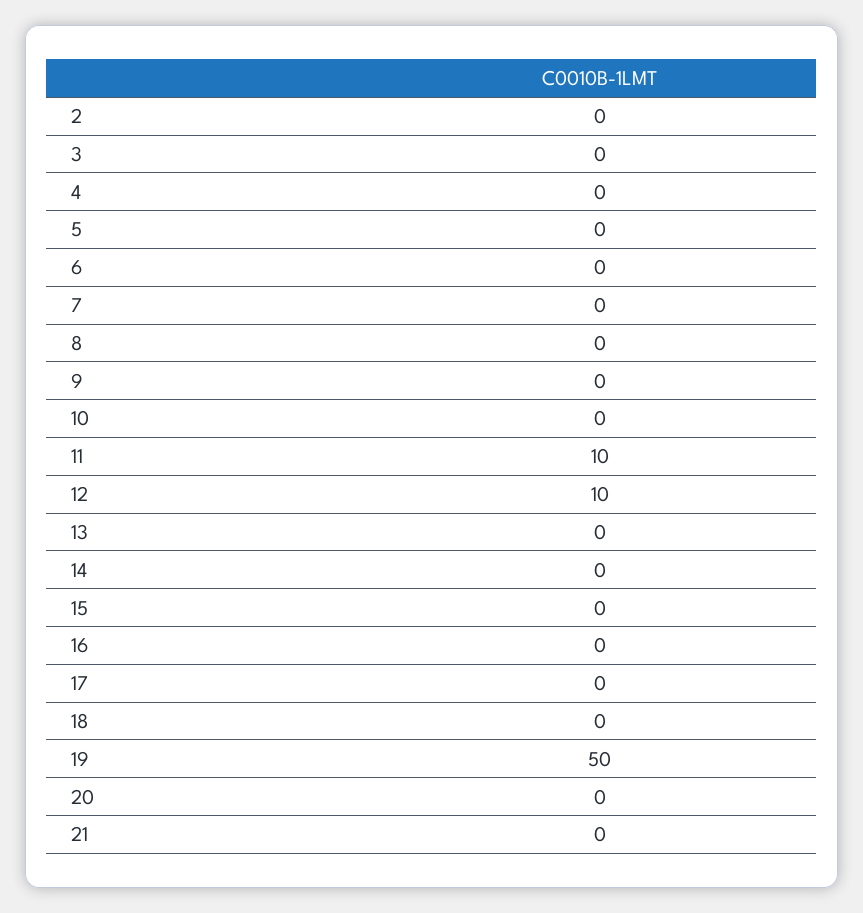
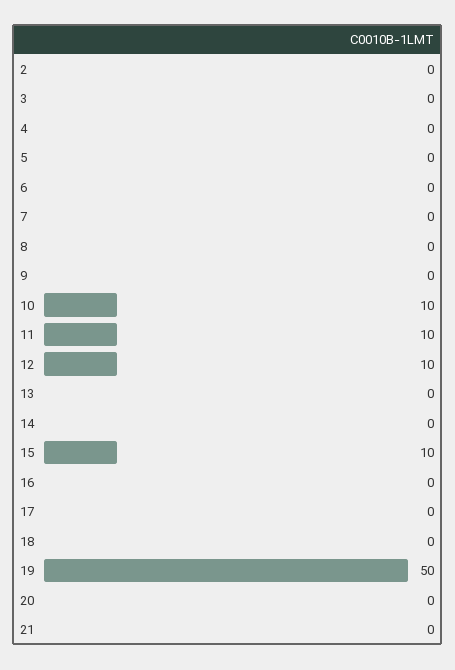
  {
    "2": 0,
    "3": 0,
    "4": 0,
    "5": 0,
    "6": 0,
    "7": 0,
    "8": 0,
    "9": 0,
-   "10": 0,
+   "10": 10,
    "11": 10,
    "12": 10,
    "13": 0,
    "14": 0,
-   "15": 0,
+   "15": 10,
    "16": 0,
    "17": 0,
    "18": 0,
    "19": 50,
    "20": 0,
    "21": 0
  }

